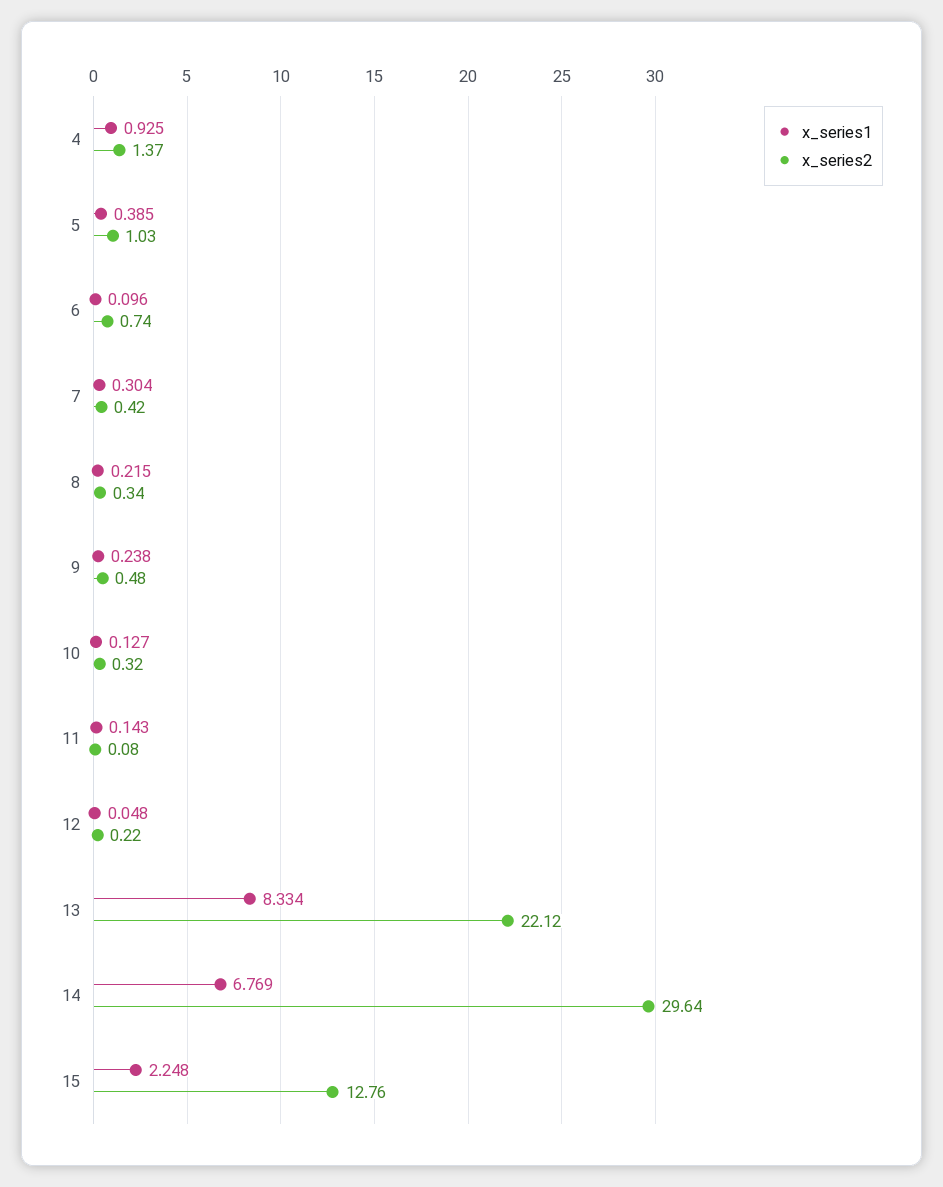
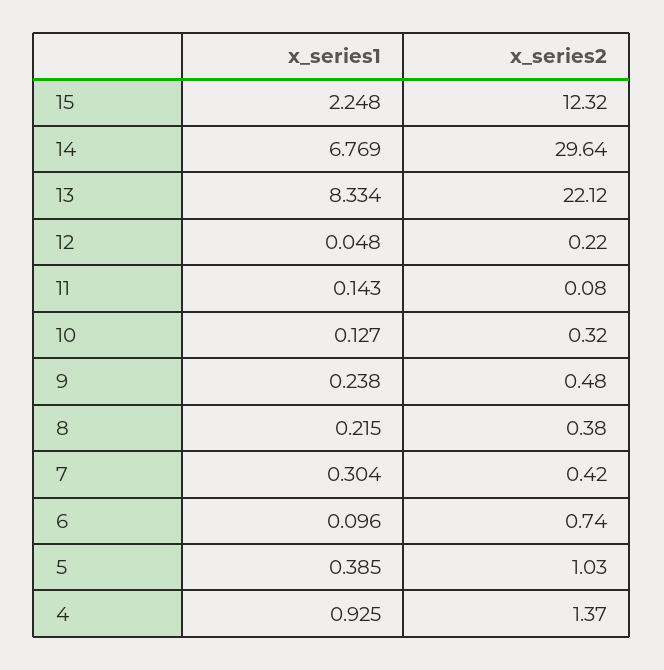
  {
    "x_series1": {
      "4": 0.925,
      "5": 0.385,
      "6": 0.096,
      "7": 0.304,
      "8": 0.215,
      "9": 0.238,
      "10": 0.127,
      "11": 0.143,
      "12": 0.048,
      "13": 8.334,
      "14": 6.769,
      "15": 2.248
    },
    "x_series2": {
      "4": 1.37,
      "5": 1.03,
      "6": 0.74,
      "7": 0.42,
-     "8": 0.34,
+     "8": 0.38,
      "9": 0.48,
      "10": 0.32,
      "11": 0.08,
      "12": 0.22,
      "13": 22.12,
      "14": 29.64,
-     "15": 12.76
+     "15": 12.32
    }
  }

